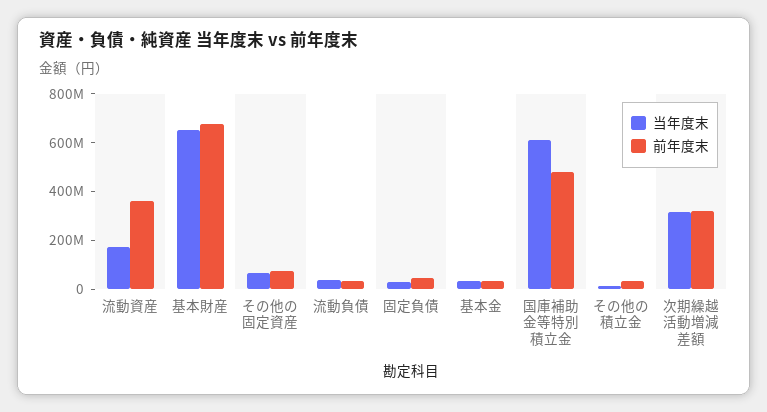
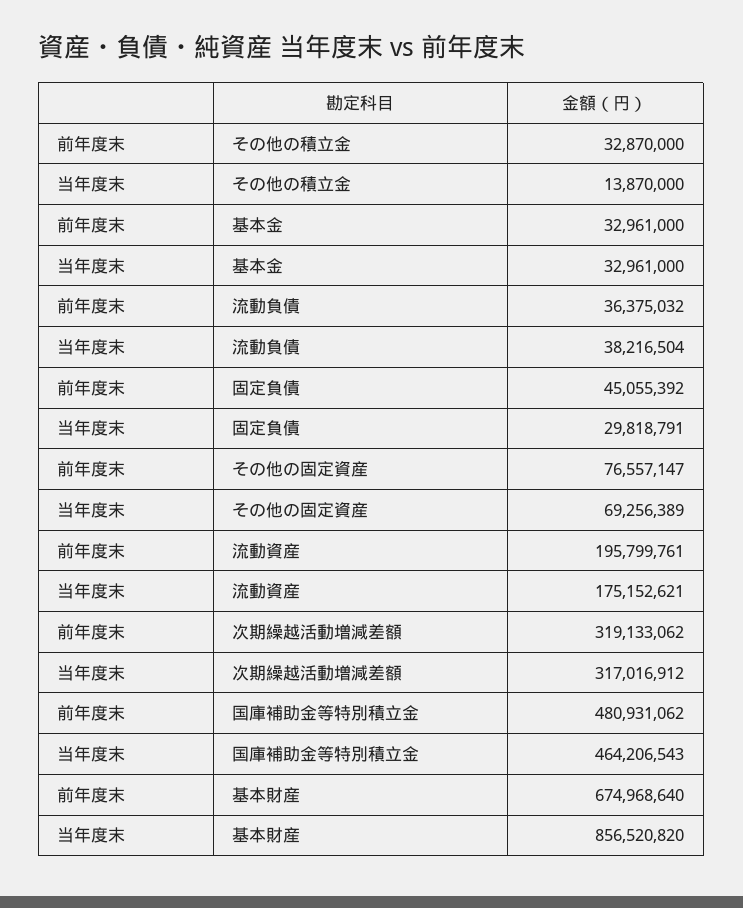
  {
    "当年度末": {
      "流動資産": 175152621,
-     "基本財産": 650000000,
+     "基本財産": 856520820,
      "その他の固定資産": 69256389,
      "流動負債": 38216504,
      "固定負債": 29818791,
      "基本金": 32961000,
-     "国庫補助金等特別積立金": 600000000,
+     "国庫補助金等特別積立金": 464206543,
      "その他の積立金": 13870000,
      "次期繰越活動増減差額": 317016912
    },
    "前年度末": {
-     "流動資産": 350000000,
+     "流動資産": 195799761,
      "基本財産": 674968640,
      "その他の固定資産": 76557147,
      "流動負債": 36375032,
      "固定負債": 45055392,
      "基本金": 32961000,
      "国庫補助金等特別積立金": 480931062,
      "その他の積立金": 32870000,
      "次期繰越活動増減差額": 319133062
    }
  }

